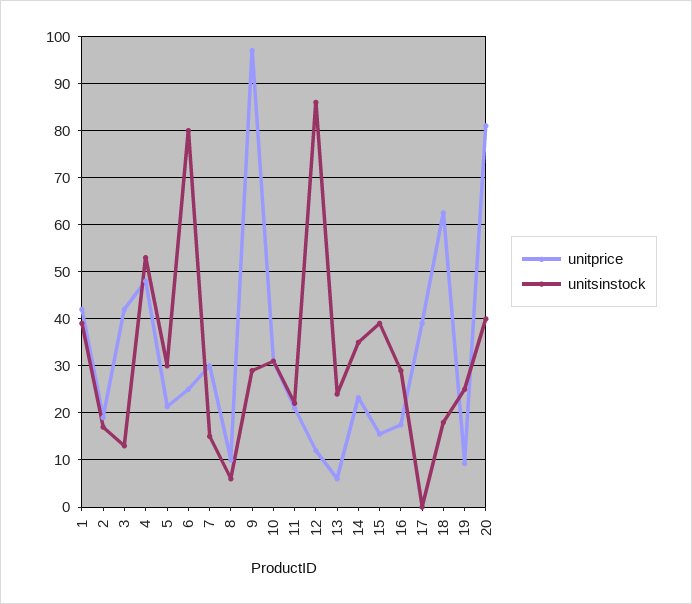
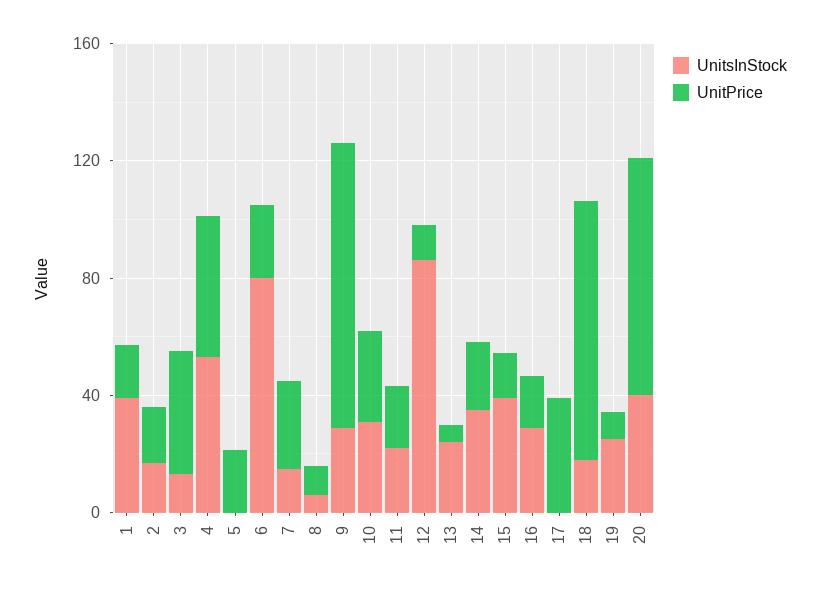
  {
    "unitprice": {
-     "1": 42,
+     "1": 20,
      "2": 20,
      "3": 42,
      "4": 48,
      "5": 22,
      "6": 26,
      "7": 30,
      "8": 10,
      "9": 98,
      "10": 32,
      "11": 22,
      "12": 12,
      "13": 6,
      "14": 24,
      "15": 16,
      "16": 18,
      "17": 40,
-     "18": 62,
+     "18": 90,
      "19": 10,
      "20": 82
    },
    "unitsinstock": {
      "1": 40,
      "2": 18,
      "3": 14,
      "4": 54,
-     "5": 30,
+     "5": 0,
      "6": 80,
      "7": 16,
      "8": 6,
      "9": 30,
      "10": 32,
      "11": 22,
      "12": 86,
      "13": 24,
      "14": 36,
      "15": 40,
      "16": 30,
      "17": 0,
      "18": 18,
      "19": 26,
      "20": 40
    }
  }

